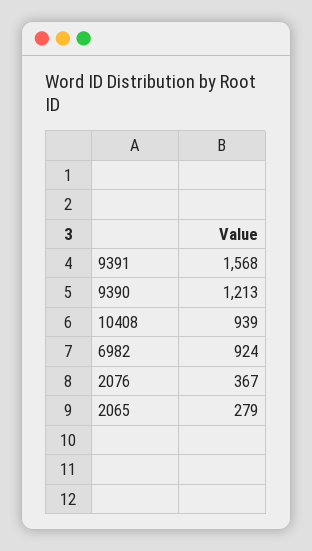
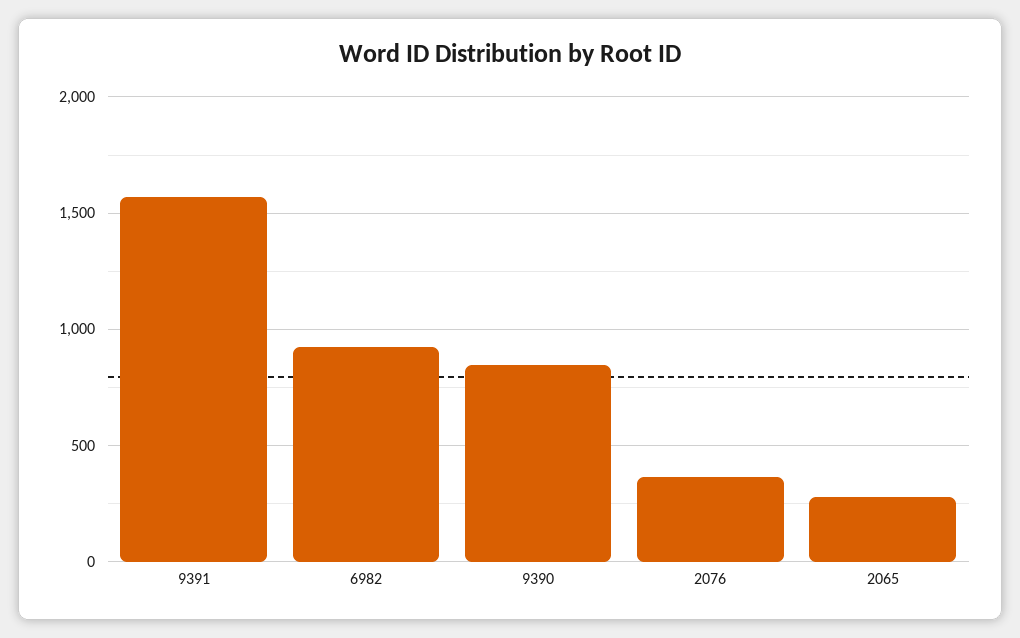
  {
    "9391": 1568,
-   "9390": 1213,
+   "9390": 850,
-   "10408": 939,
    "6982": 924,
    "2076": 367,
    "2065": 279
  }

